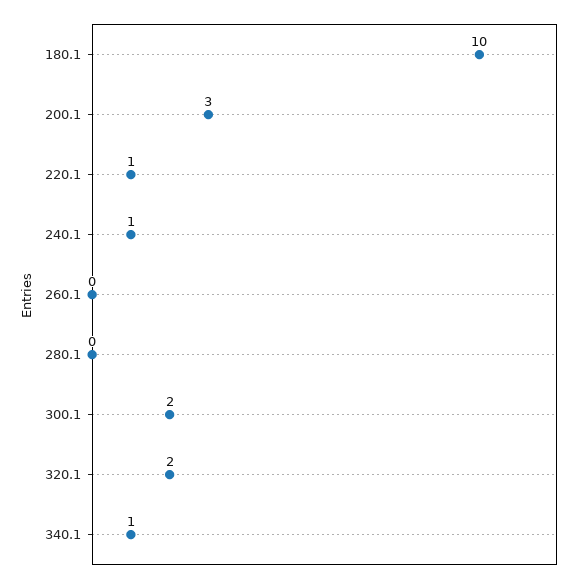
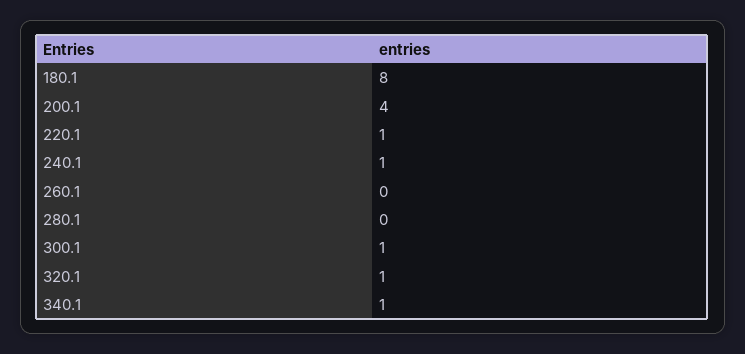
  {
-   "180.1": 10,
+   "180.1": 8,
-   "200.1": 3,
+   "200.1": 4,
    "220.1": 1,
    "240.1": 1,
    "260.1": 0,
    "280.1": 0,
-   "300.1": 2,
+   "300.1": 1,
-   "320.1": 2,
+   "320.1": 1,
    "340.1": 1
  }

